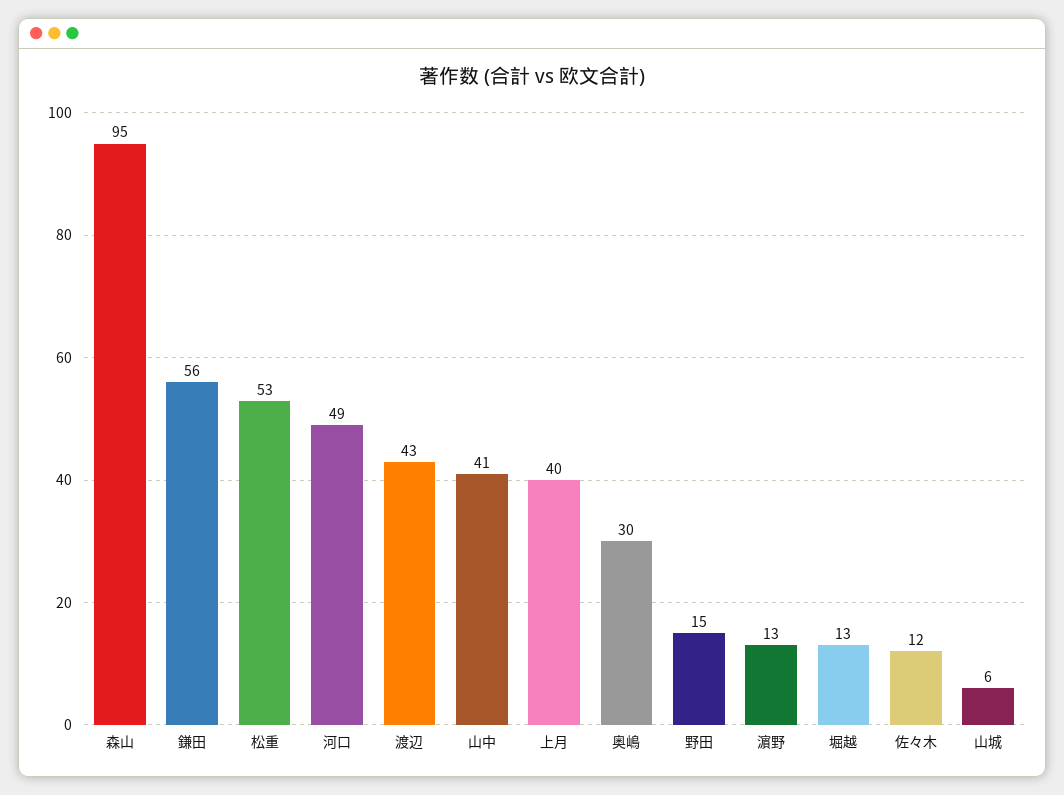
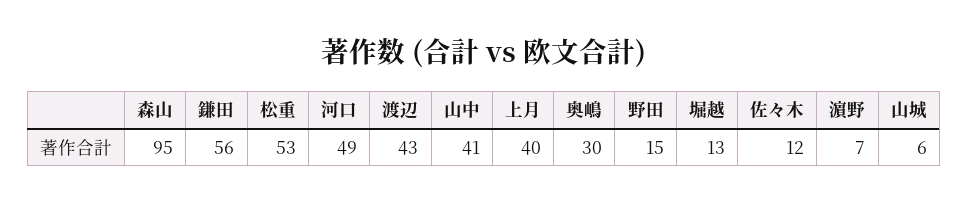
  {
    "森山": 95,
    "鎌田": 56,
    "松重": 53,
    "河口": 49,
    "渡辺": 43,
    "山中": 41,
    "上月": 40,
    "奥嶋": 30,
    "野田": 15,
-   "濵野": 13,
+   "濵野": 7,
    "堀越": 13,
    "佐々木": 12,
    "山城": 6
  }

